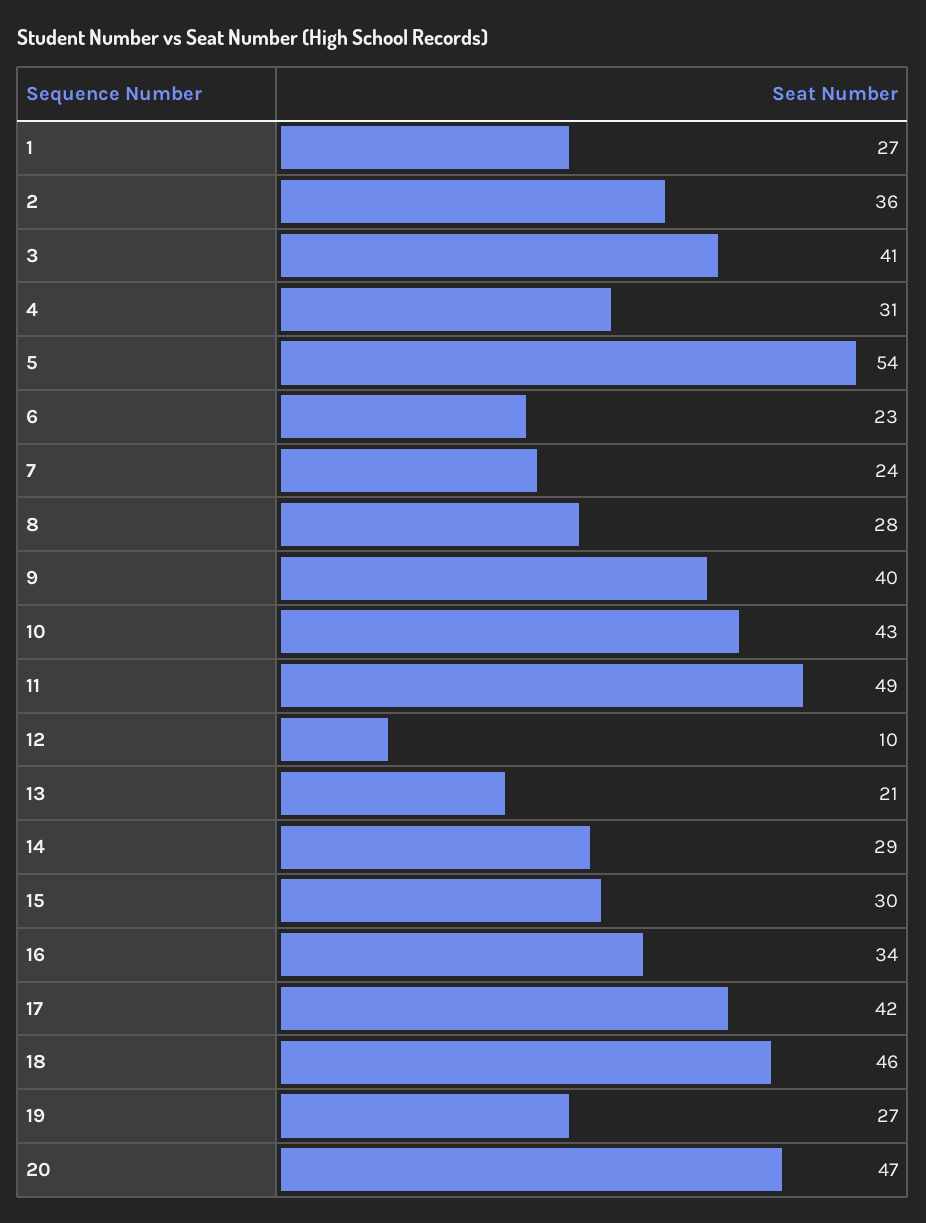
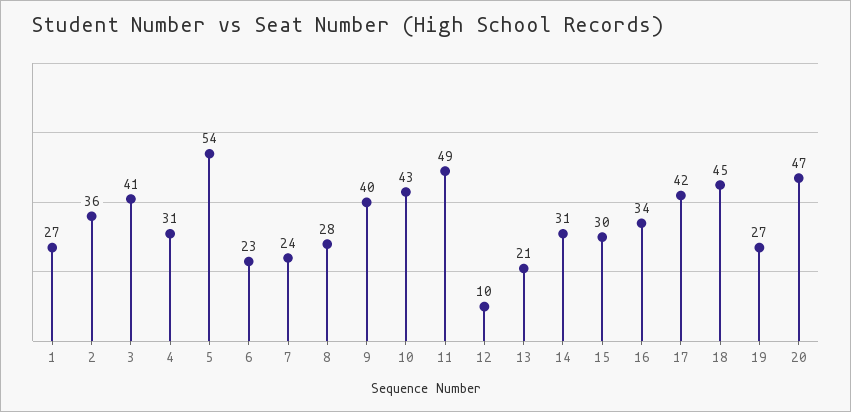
  {
    "1": 27,
    "2": 36,
    "3": 41,
    "4": 31,
    "5": 54,
    "6": 23,
    "7": 24,
    "8": 28,
    "9": 40,
    "10": 43,
    "11": 49,
    "12": 10,
    "13": 21,
-   "14": 29,
+   "14": 31,
    "15": 30,
    "16": 34,
    "17": 42,
-   "18": 46,
+   "18": 45,
    "19": 27,
    "20": 47
  }

